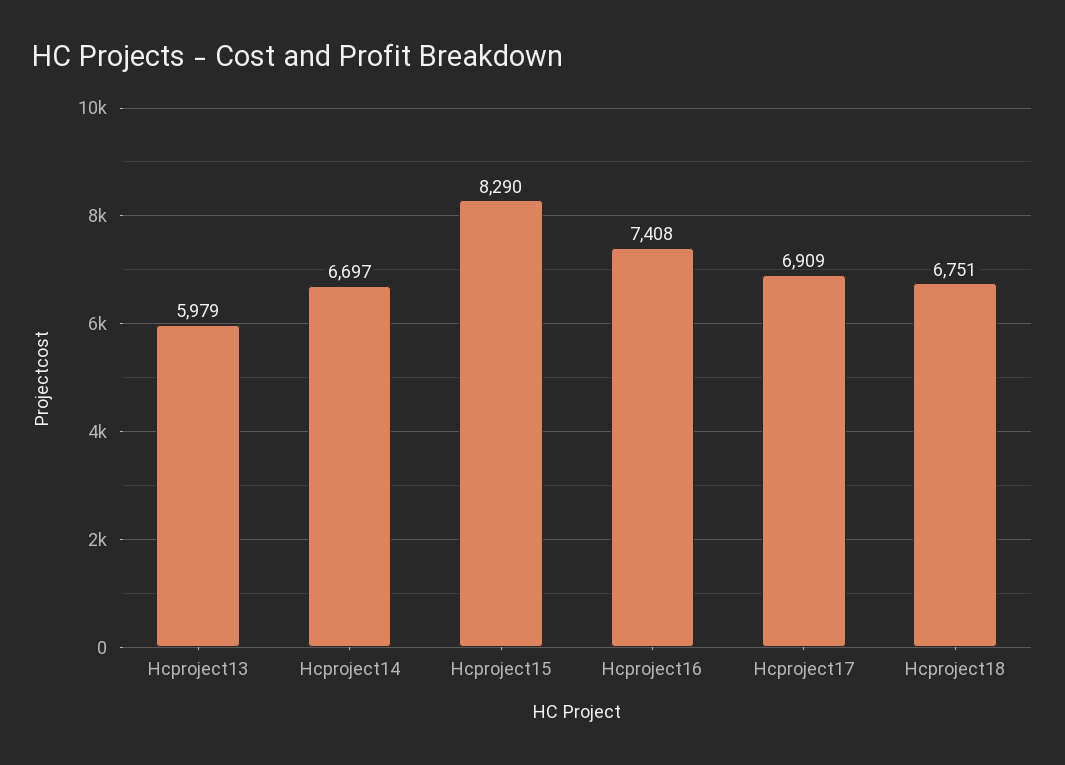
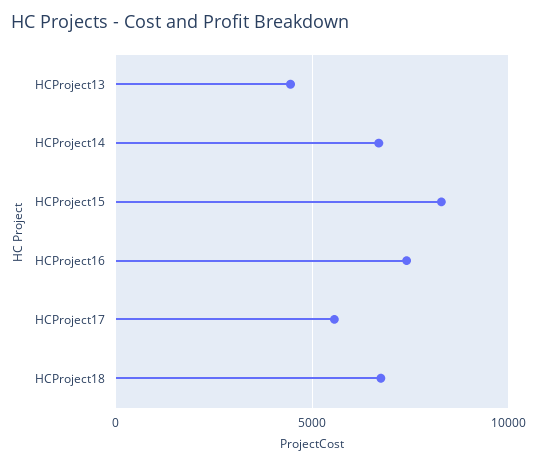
  {
-   "Hcproject13": 5979,
+   "Hcproject13": 4500,
    "Hcproject14": 6697,
    "Hcproject15": 8290,
    "Hcproject16": 7408,
-   "Hcproject17": 6909,
+   "Hcproject17": 5500,
    "Hcproject18": 6751
  }

